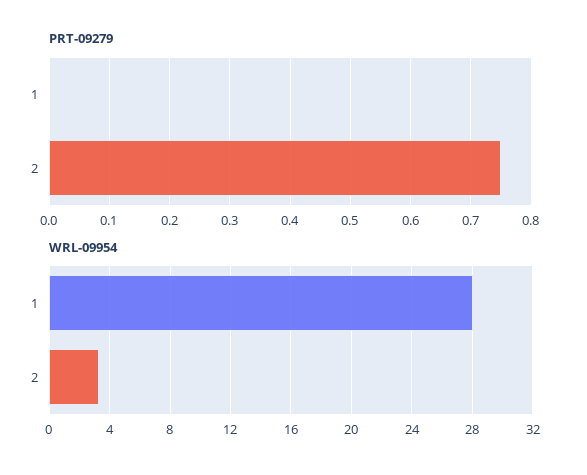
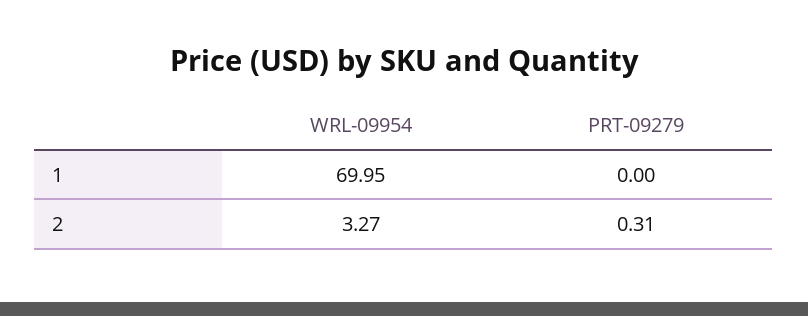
  {
    "PRT-09279": {
      "1": 0,
-     "2": 0.75
+     "2": 0.31
    },
    "WRL-09954": {
-     "1": 28,
+     "1": 69.95,
      "2": 3.27
    }
  }

